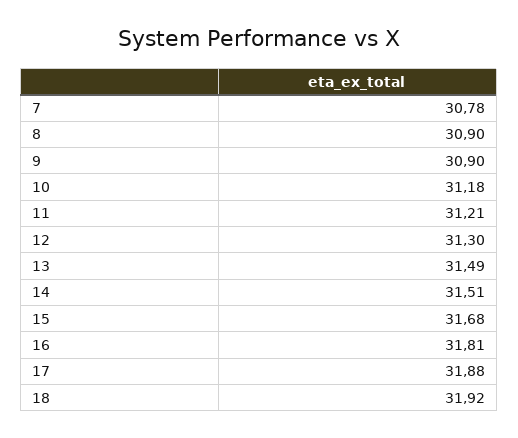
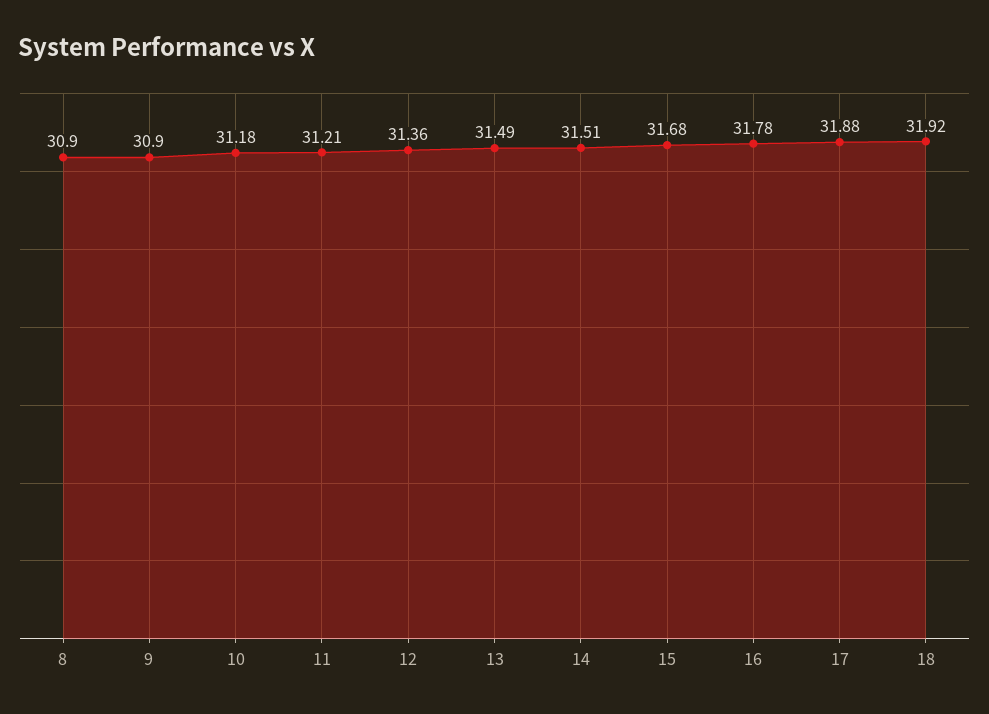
  {
-   "7": 30.78,
    "8": 30.9,
    "9": 30.9,
    "10": 31.18,
    "11": 31.21,
-   "12": 31.3,
+   "12": 31.36,
    "13": 31.49,
    "14": 31.51,
    "15": 31.68,
-   "16": 31.81,
+   "16": 31.78,
    "17": 31.88,
    "18": 31.92
  }

